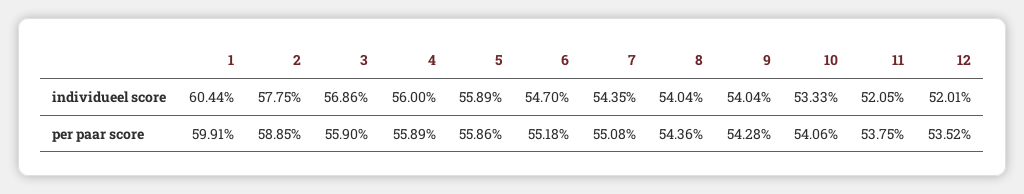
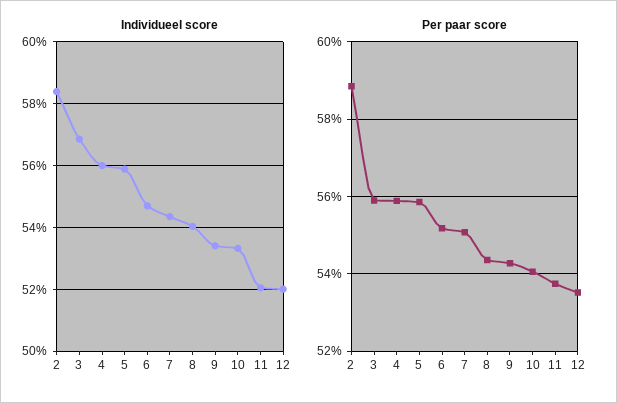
  {
    "individueel score": {
-     "1": 60.44,
-     "2": 57.75,
+     "2": 58.4,
      "3": 56.86,
      "4": 56,
      "5": 55.89,
      "6": 54.7,
      "7": 54.35,
      "8": 54.04,
-     "9": 54.04,
+     "9": 53.4,
      "10": 53.33,
      "11": 52.05,
      "12": 52.01
    },
    "per paar score": {
-     "1": 59.91,
      "2": 58.85,
      "3": 55.9,
      "4": 55.89,
      "5": 55.86,
      "6": 55.18,
      "7": 55.08,
      "8": 54.36,
      "9": 54.28,
      "10": 54.06,
      "11": 53.75,
      "12": 53.52
    }
  }

